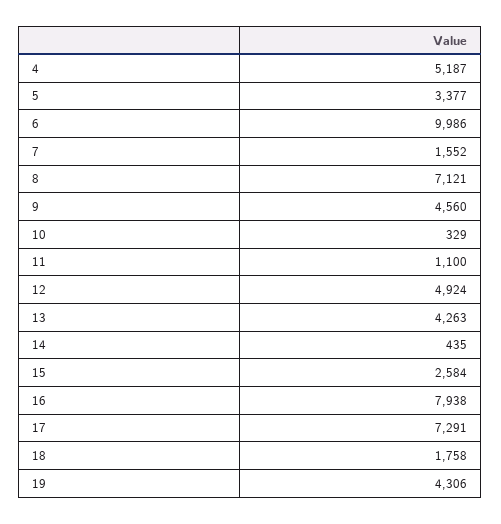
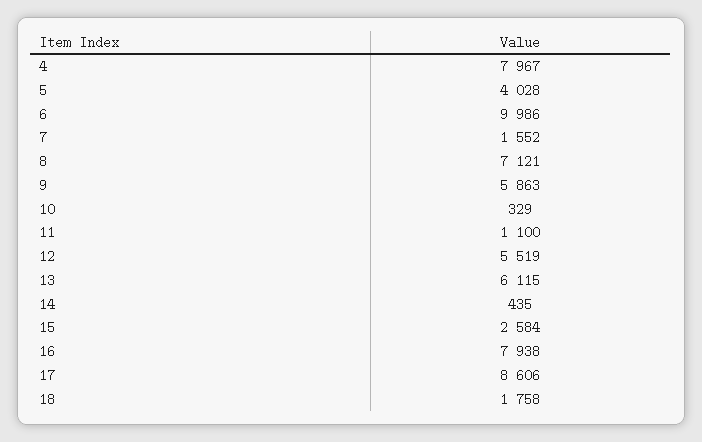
  {
-   "4": 5187,
+   "4": 7967,
-   "5": 3377,
+   "5": 4028,
    "6": 9986,
    "7": 1552,
    "8": 7121,
-   "9": 4560,
+   "9": 5863,
    "10": 329,
    "11": 1100,
-   "12": 4924,
+   "12": 5519,
-   "13": 4263,
+   "13": 6115,
    "14": 435,
    "15": 2584,
    "16": 7938,
-   "17": 7291,
+   "17": 8606,
-   "18": 1758,
+   "18": 1758
-   "19": 4306
  }

